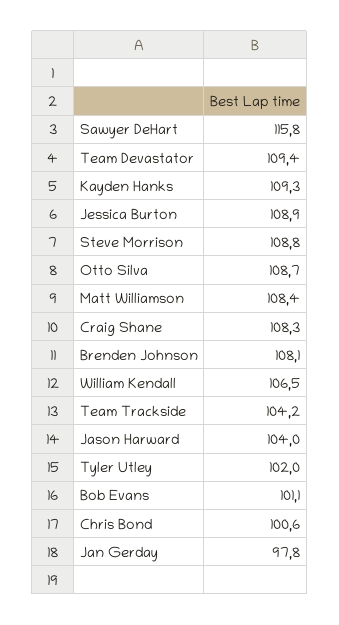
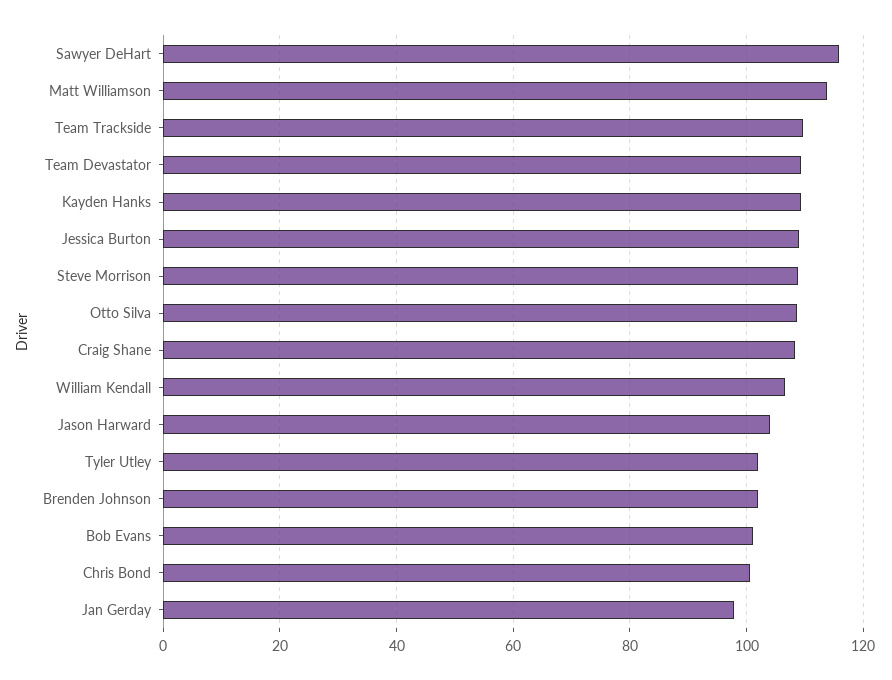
  {
    "Sawyer DeHart": 115.8,
    "Team Devastator": 109.4,
    "Kayden Hanks": 109.3,
    "Jessica Burton": 108.9,
    "Steve Morrison": 108.8,
    "Otto Silva": 108.7,
-   "Matt Williamson": 108.4,
+   "Matt Williamson": 114,
    "Craig Shane": 108.3,
-   "Brenden Johnson": 108.1,
+   "Brenden Johnson": 102,
    "William Kendall": 106.5,
-   "Team Trackside": 104.2,
+   "Team Trackside": 110,
    "Jason Harward": 104,
    "Tyler Utley": 102,
    "Bob Evans": 101.1,
    "Chris Bond": 100.6,
    "Jan Gerday": 97.8
  }

